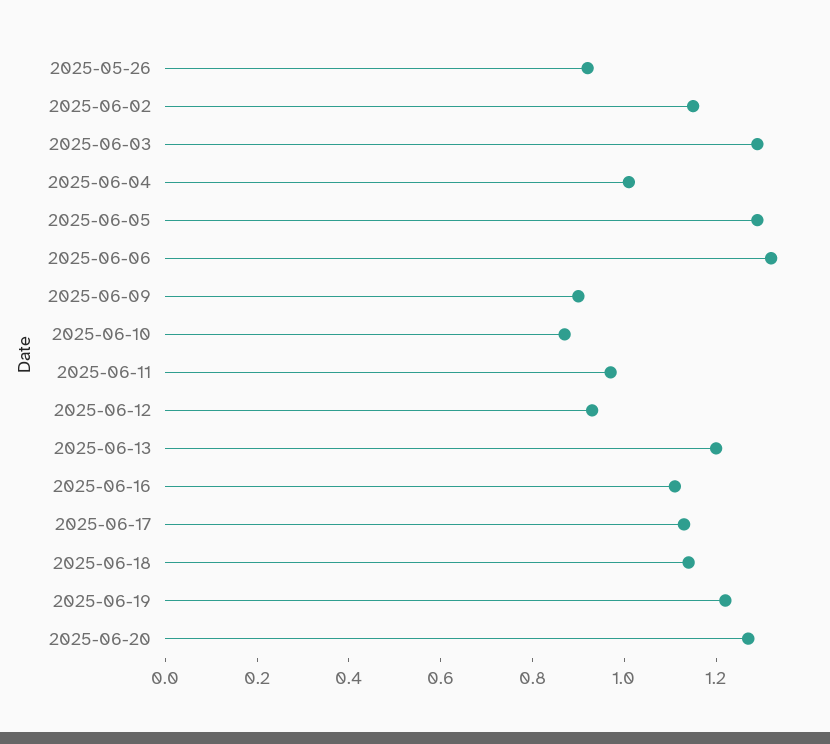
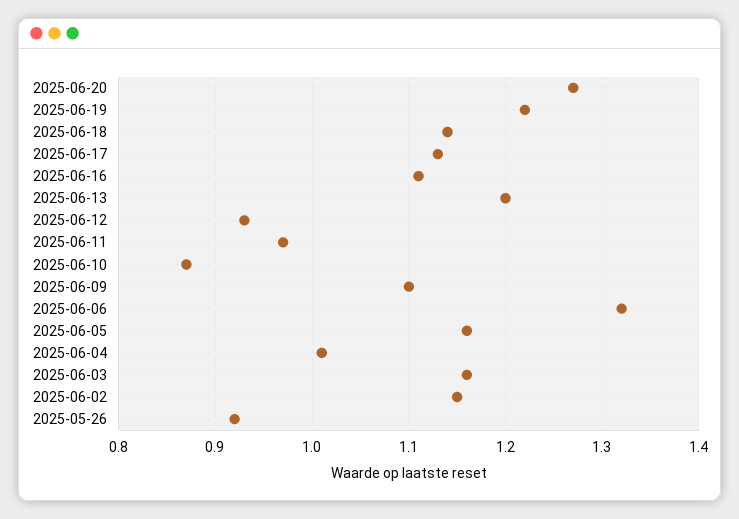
  {
    "2025-05-26": 0.92,
    "2025-06-02": 1.15,
-   "2025-06-03": 1.3,
+   "2025-06-03": 1.16,
    "2025-06-04": 1.01,
-   "2025-06-05": 1.3,
+   "2025-06-05": 1.16,
    "2025-06-06": 1.32,
-   "2025-06-09": 0.9,
+   "2025-06-09": 1.1,
    "2025-06-10": 0.87,
    "2025-06-11": 0.97,
    "2025-06-12": 0.93,
    "2025-06-13": 1.2,
    "2025-06-16": 1.11,
    "2025-06-17": 1.13,
    "2025-06-18": 1.14,
    "2025-06-19": 1.22,
    "2025-06-20": 1.27
  }

